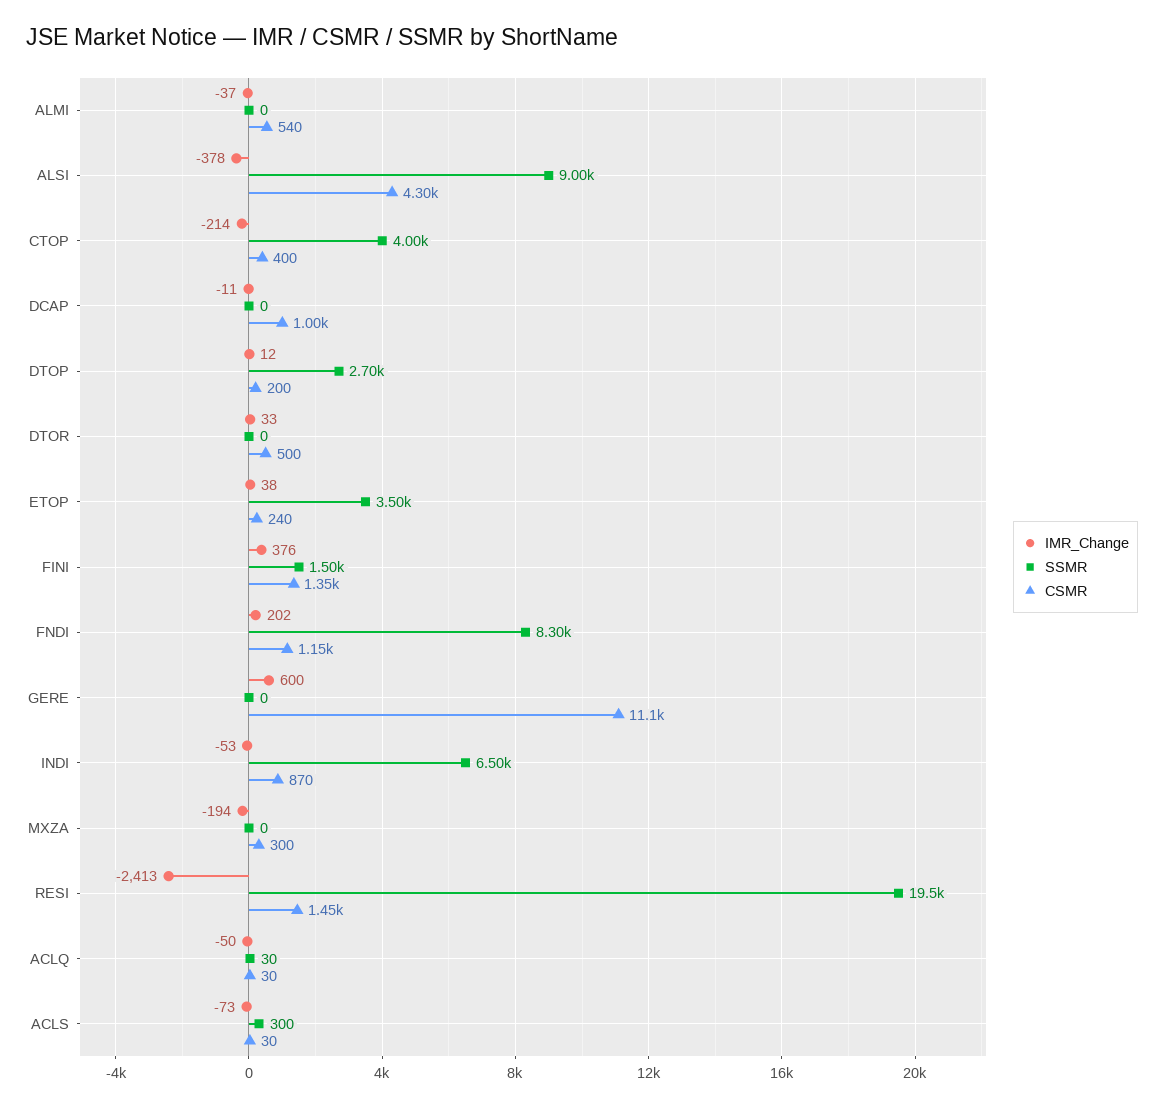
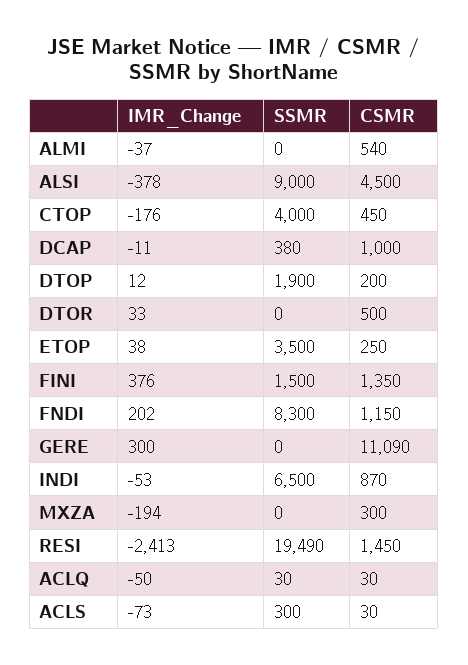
  {
    "IMR_Change": {
      "ALMI": -37,
      "ALSI": -378,
-     "CTOP": -214,
+     "CTOP": -176,
      "DCAP": -11,
      "DTOP": 12,
      "DTOR": 33,
      "ETOP": 38,
      "FINI": 376,
      "FNDI": 202,
-     "GERE": 600,
+     "GERE": 300,
      "INDI": -53,
      "MXZA": -194,
      "RESI": -2413,
      "ACLQ": -50,
      "ACLS": -73
    },
    "SSMR": {
      "ALMI": 0,
      "ALSI": 9000,
      "CTOP": 4000,
-     "DCAP": 0,
+     "DCAP": 380,
-     "DTOP": 2700,
+     "DTOP": 1900,
      "DTOR": 0,
      "ETOP": 3500,
      "FINI": 1500,
      "FNDI": 8300,
      "GERE": 0,
      "INDI": 6500,
      "MXZA": 0,
      "RESI": 19490,
      "ACLQ": 30,
      "ACLS": 300
    },
    "CSMR": {
      "ALMI": 540,
-     "ALSI": 4300,
+     "ALSI": 4500,
-     "CTOP": 400,
+     "CTOP": 450,
      "DCAP": 1000,
      "DTOP": 200,
      "DTOR": 500,
-     "ETOP": 240,
+     "ETOP": 250,
      "FINI": 1350,
      "FNDI": 1150,
      "GERE": 11090,
      "INDI": 870,
      "MXZA": 300,
      "RESI": 1450,
      "ACLQ": 30,
      "ACLS": 30
    }
  }

